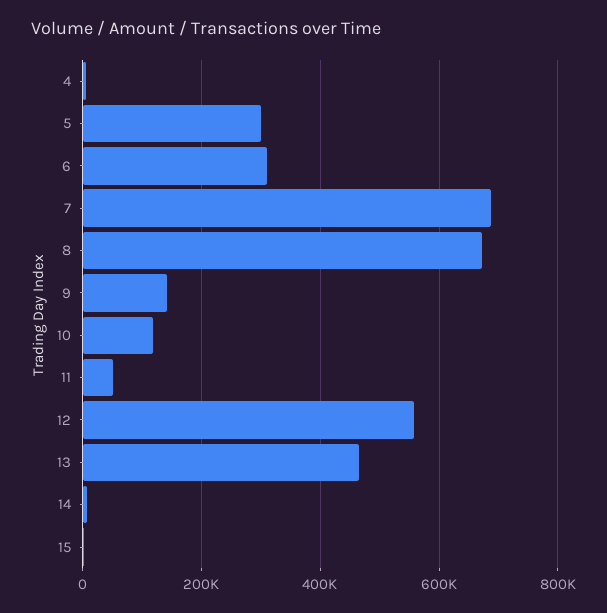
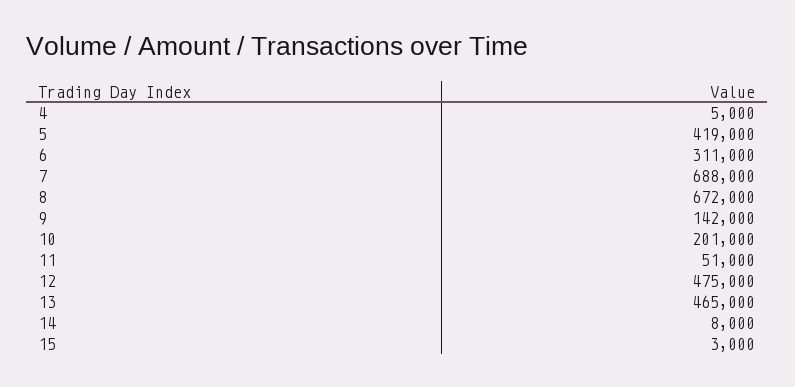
  {
    "4": 5000,
-   "5": 300000,
+   "5": 419000,
    "6": 311000,
    "7": 688000,
    "8": 672000,
    "9": 142000,
-   "10": 120000,
+   "10": 201000,
    "11": 51000,
-   "12": 560000,
+   "12": 475000,
    "13": 465000,
    "14": 8000,
    "15": 3000
  }

